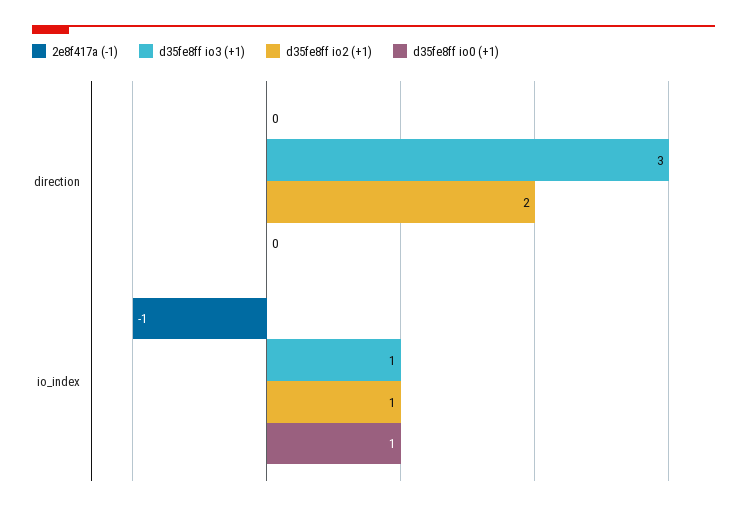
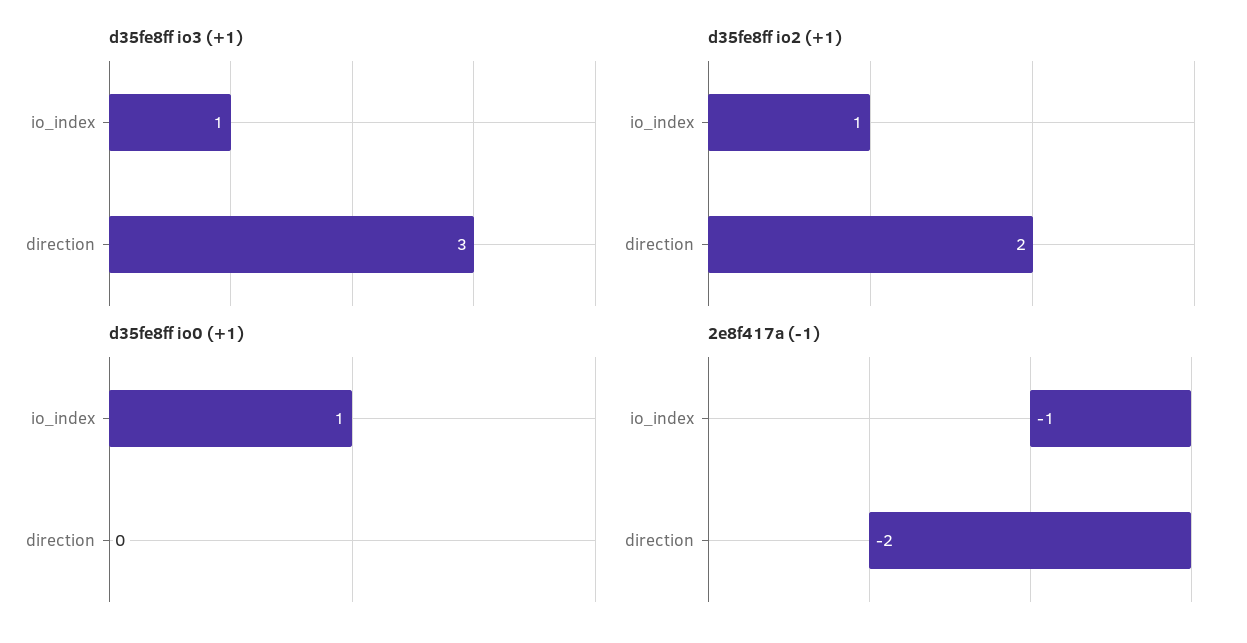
  {
    "2e8f417a (-1)": {
-     "direction": 0,
+     "direction": -2,
      "io_index": -1
    },
    "d35fe8ff io3 (+1)": {
      "direction": 3,
      "io_index": 1
    },
    "d35fe8ff io2 (+1)": {
      "direction": 2,
      "io_index": 1
    },
    "d35fe8ff io0 (+1)": {
      "direction": 0,
      "io_index": 1
    }
  }

